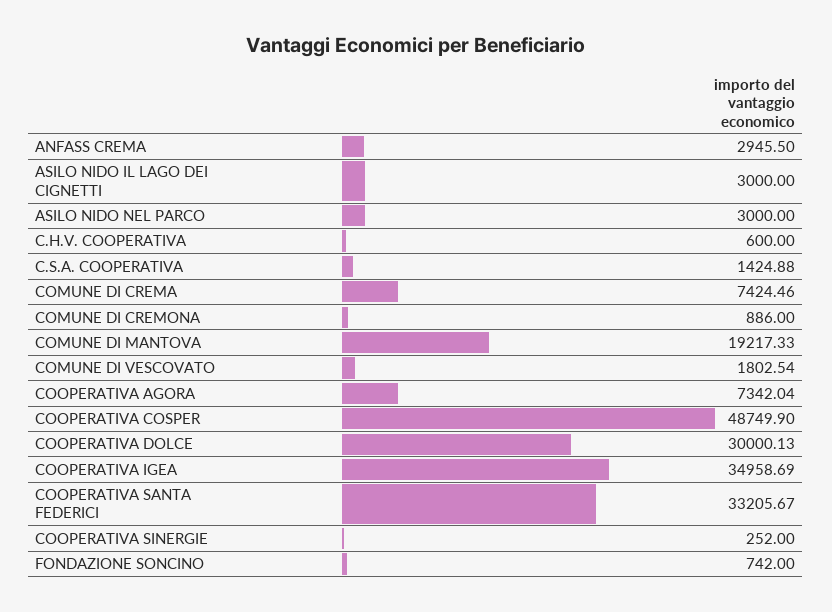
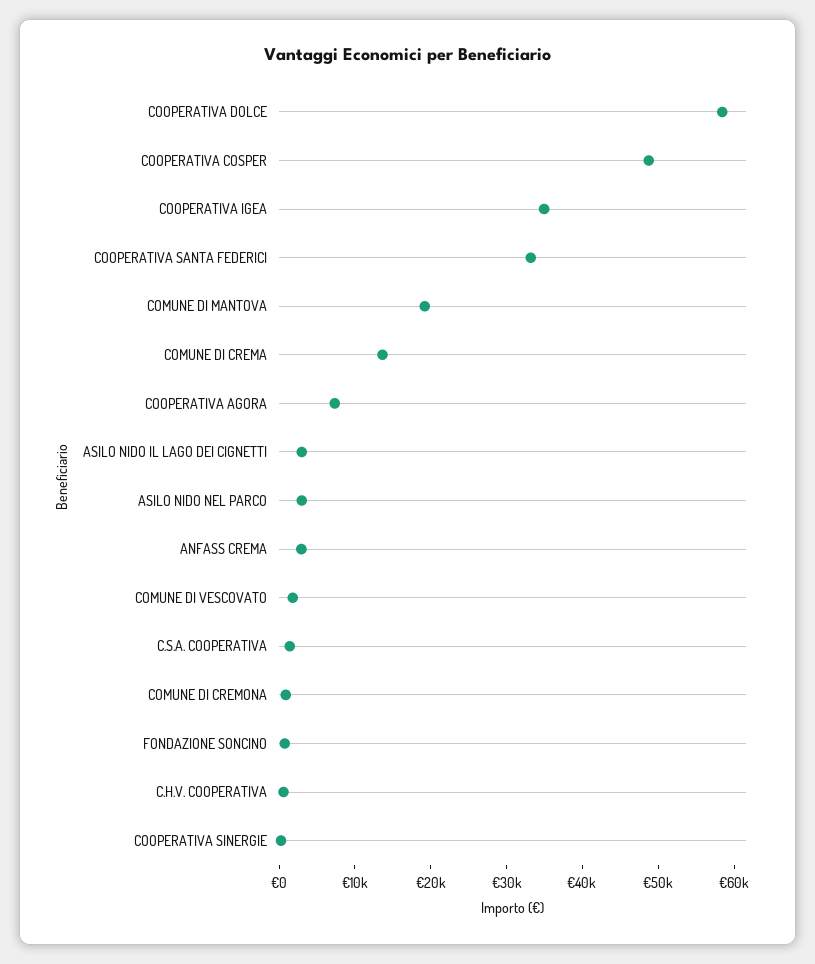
  {
    "ANFASS CREMA": 2945.5,
    "ASILO NIDO IL LAGO DEI CIGNETTI": 3000,
    "ASILO NIDO NEL PARCO": 3000,
    "C.H.V. COOPERATIVA": 600,
    "C.S.A. COOPERATIVA": 1424.88,
-   "COMUNE DI CREMA": 7424.46,
+   "COMUNE DI CREMA": 14000,
    "COMUNE DI CREMONA": 886,
    "COMUNE DI MANTOVA": 19217.33,
    "COMUNE DI VESCOVATO": 1802.54,
    "COOPERATIVA AGORA": 7342.04,
    "COOPERATIVA COSPER": 48749.9,
-   "COOPERATIVA DOLCE": 30000.13,
+   "COOPERATIVA DOLCE": 58000,
    "COOPERATIVA IGEA": 34958.69,
    "COOPERATIVA SANTA FEDERICI": 33205.67,
    "COOPERATIVA SINERGIE": 252,
    "FONDAZIONE SONCINO": 742
  }

